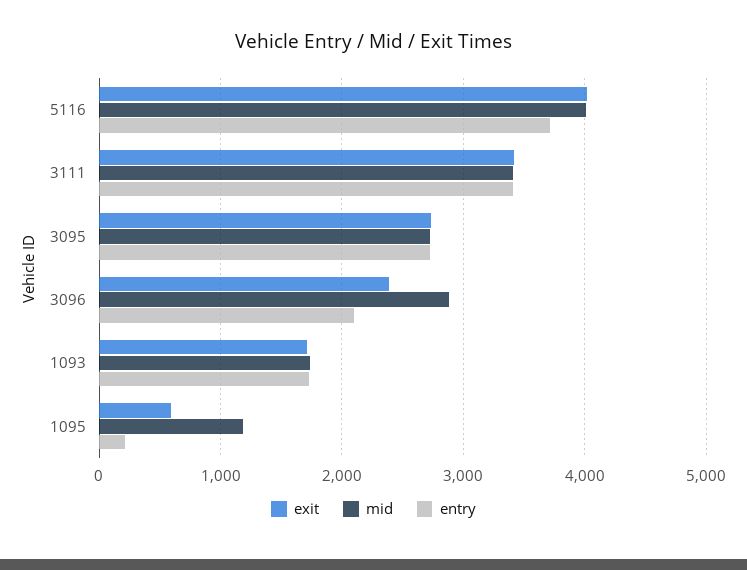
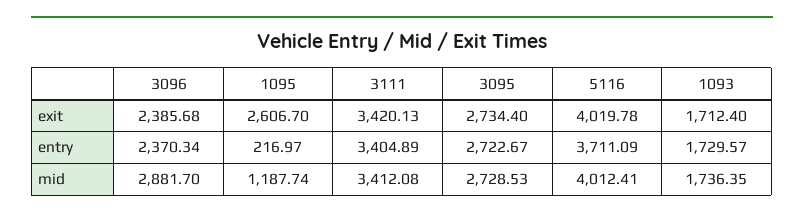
  {
    "exit": {
      "5116": 4019.78,
      "3111": 3420.13,
      "3095": 2734.4,
      "3096": 2385.68,
      "1093": 1712.4,
-     "1095": 600
+     "1095": 2606.7
    },
    "mid": {
      "5116": 4012.41,
      "3111": 3412.08,
      "3095": 2728.53,
      "3096": 2881.7,
      "1093": 1736.35,
      "1095": 1187.74
    },
    "entry": {
      "5116": 3711.09,
      "3111": 3404.89,
      "3095": 2722.67,
-     "3096": 2100,
+     "3096": 2370.34,
      "1093": 1729.57,
      "1095": 216.97
    }
  }

